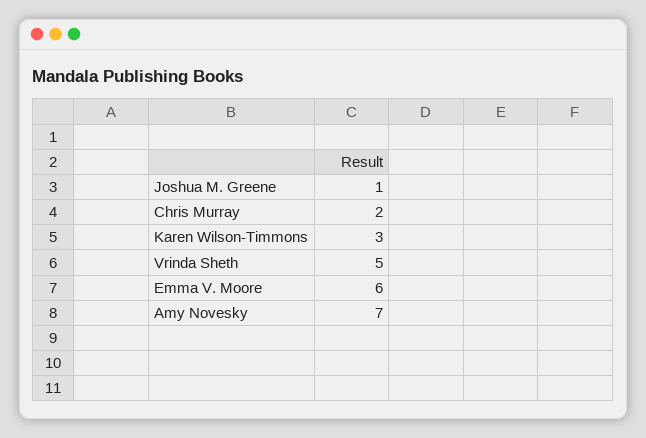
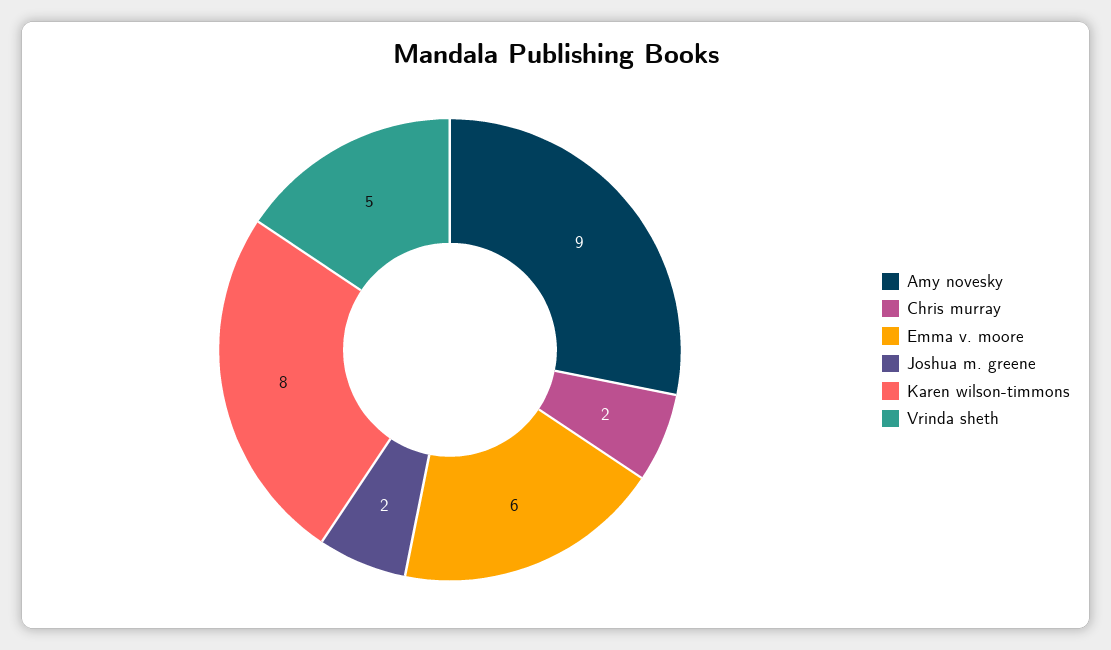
  {
-   "Joshua M. Greene": 1,
+   "Joshua M. Greene": 2,
    "Chris Murray": 2,
-   "Karen Wilson-Timmons": 3,
+   "Karen Wilson-Timmons": 8,
    "Vrinda Sheth": 5,
    "Emma V. Moore": 6,
-   "Amy Novesky": 7
+   "Amy Novesky": 9
  }

